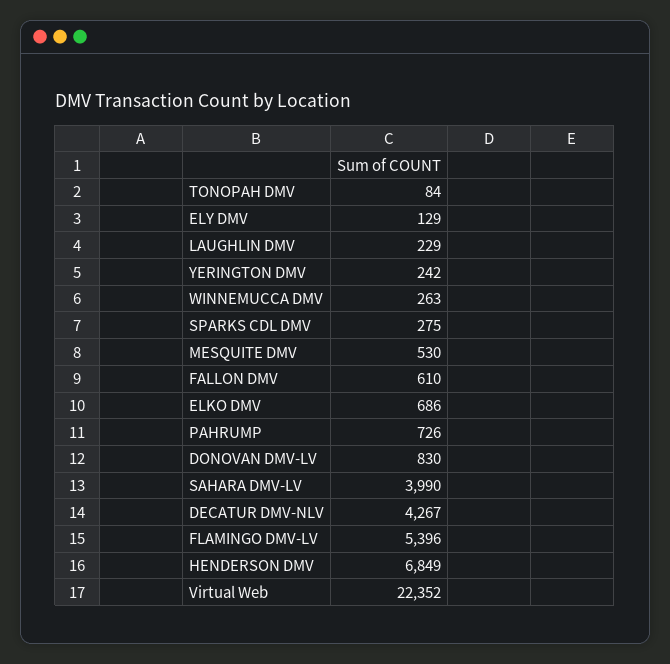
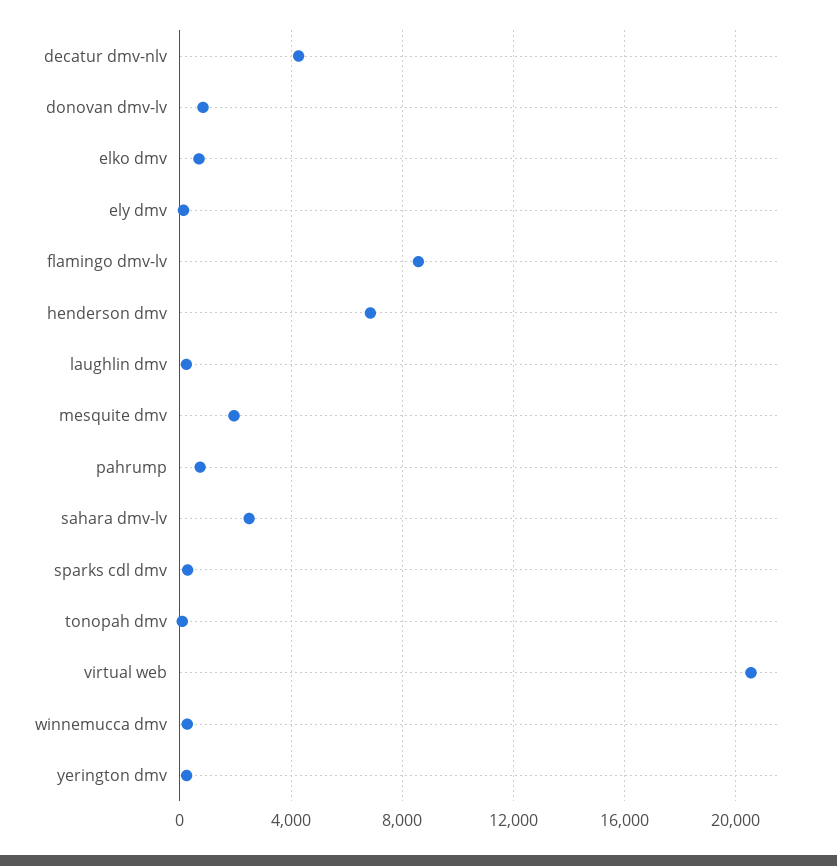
  {
    "TONOPAH DMV": 84,
    "ELY DMV": 129,
    "LAUGHLIN DMV": 229,
    "YERINGTON DMV": 242,
    "WINNEMUCCA DMV": 263,
    "SPARKS CDL DMV": 275,
-   "MESQUITE DMV": 530,
+   "MESQUITE DMV": 2000,
-   "FALLON DMV": 610,
    "ELKO DMV": 686,
    "PAHRUMP": 726,
    "DONOVAN DMV-LV": 830,
-   "SAHARA DMV-LV": 3990,
+   "SAHARA DMV-LV": 2500,
    "DECATUR DMV-NLV": 4267,
-   "FLAMINGO DMV-LV": 5396,
+   "FLAMINGO DMV-LV": 8500,
    "HENDERSON DMV": 6849,
-   "Virtual Web": 22352
+   "Virtual Web": 20500
  }

